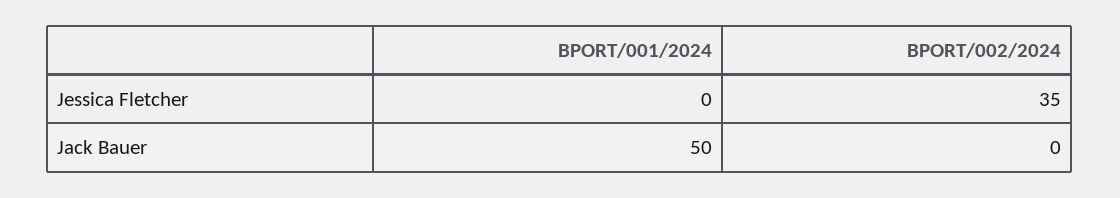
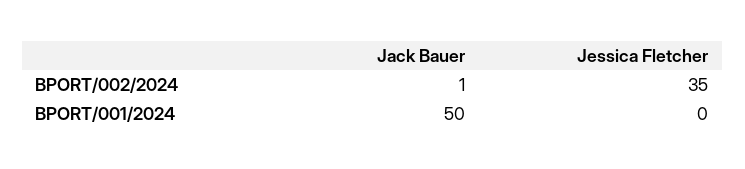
  {
    "BPORT/001/2024": {
      "Jessica Fletcher": 0,
      "Jack Bauer": 50
    },
    "BPORT/002/2024": {
      "Jessica Fletcher": 35,
-     "Jack Bauer": 0
+     "Jack Bauer": 1
    }
  }

